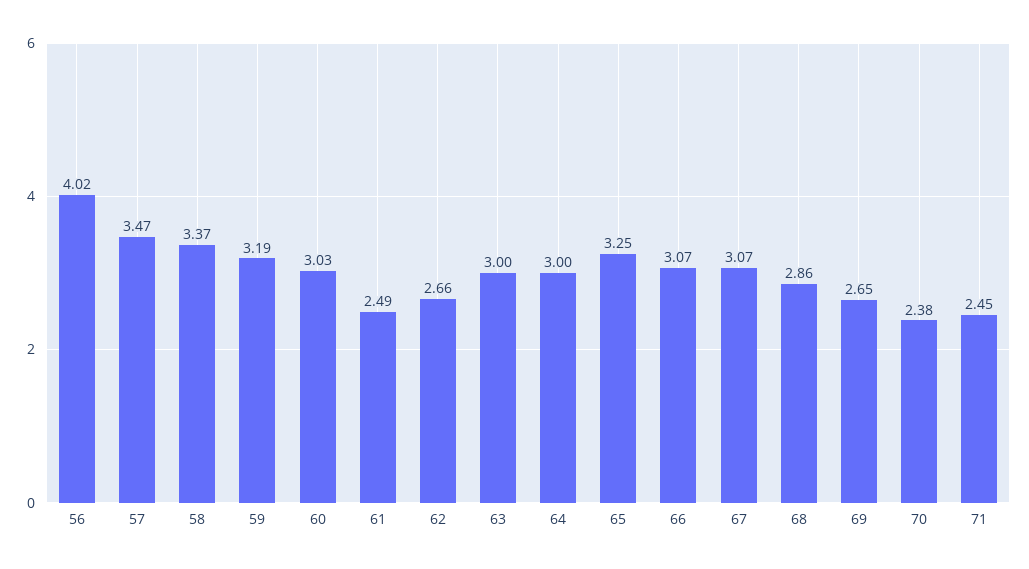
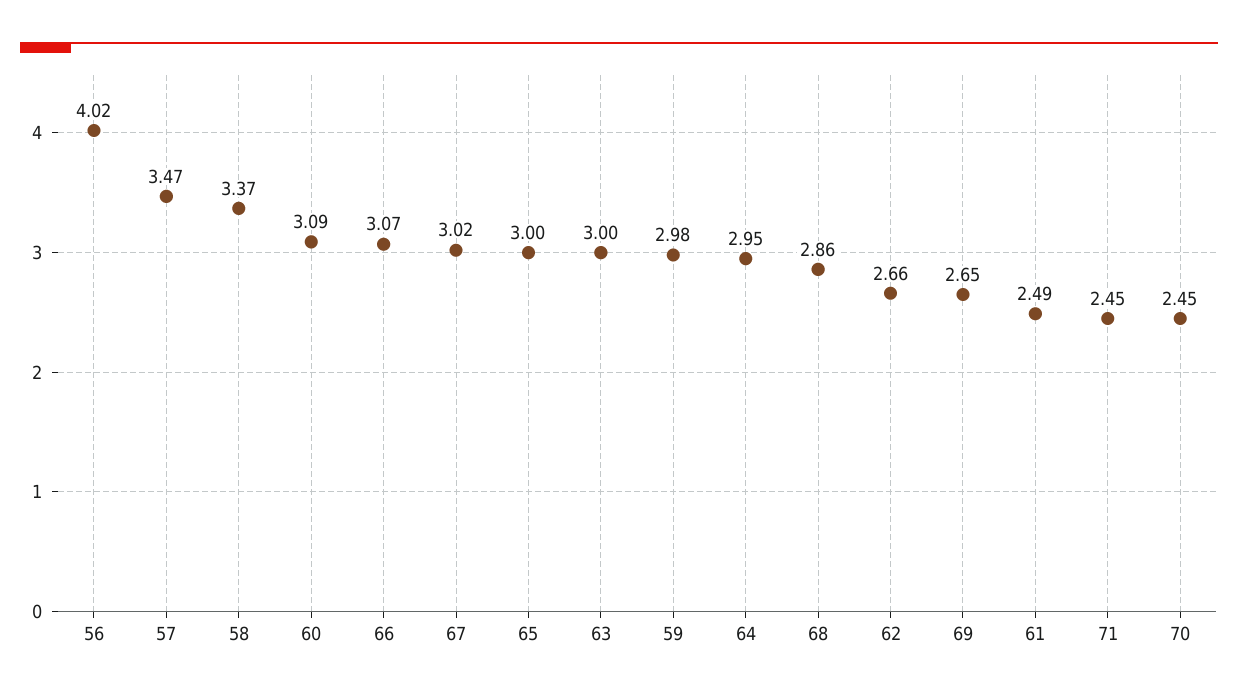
  {
    "56": 4.02,
    "57": 3.47,
    "58": 3.37,
-   "59": 3.19,
+   "59": 2.98,
-   "60": 3.03,
+   "60": 3.09,
    "61": 2.49,
    "62": 2.66,
    "63": 3,
-   "64": 3,
+   "64": 2.95,
-   "65": 3.25,
+   "65": 3,
    "66": 3.07,
-   "67": 3.07,
+   "67": 3.02,
    "68": 2.86,
    "69": 2.65,
-   "70": 2.38,
+   "70": 2.45,
    "71": 2.45
  }

